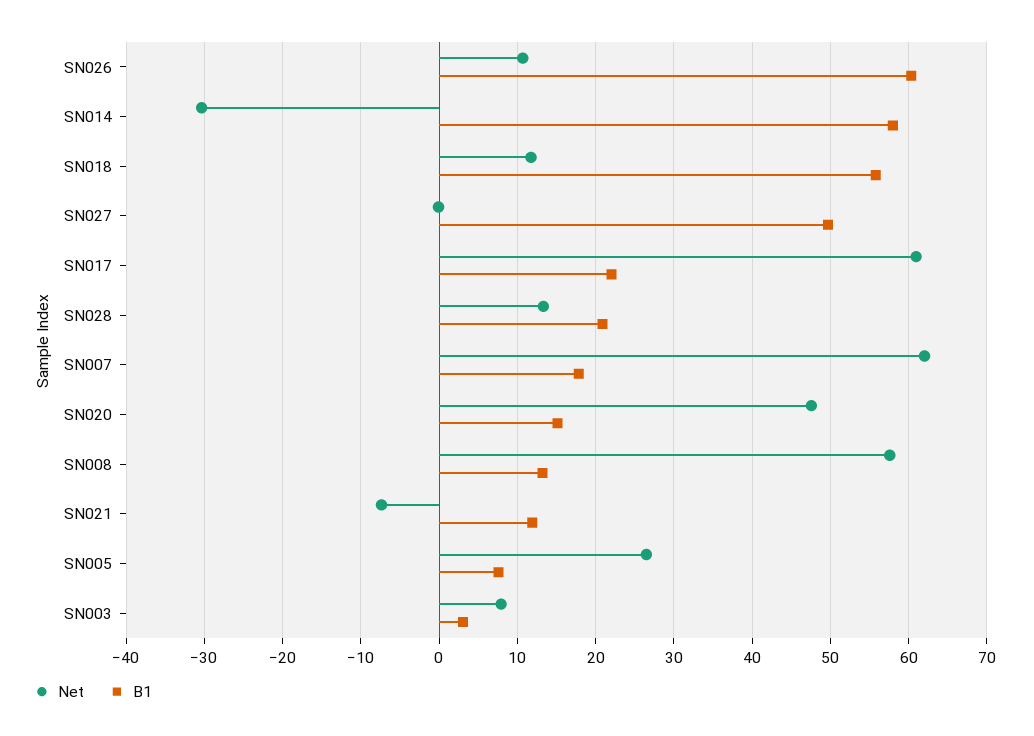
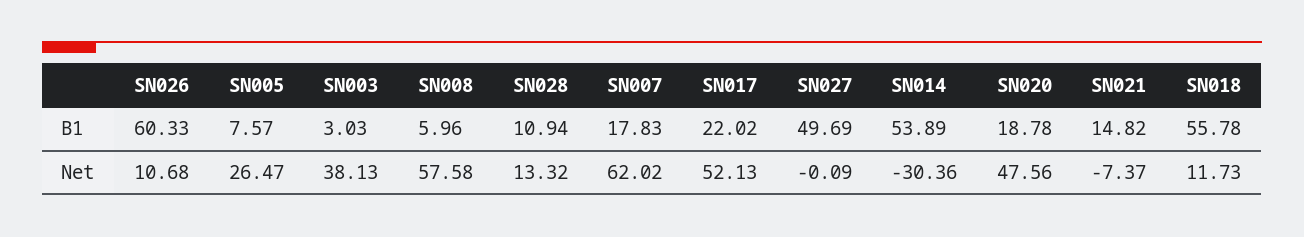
  {
    "Net": {
      "SN026": 10.68,
      "SN014": -30.36,
      "SN018": 11.73,
      "SN027": -0.09,
-     "SN017": 61,
+     "SN017": 52.13,
      "SN028": 13.32,
      "SN007": 62.02,
      "SN020": 47.56,
      "SN008": 57.58,
      "SN021": -7.37,
      "SN005": 26.47,
-     "SN003": 8
+     "SN003": 38.13
    },
    "B1": {
      "SN026": 60.33,
-     "SN014": 58,
+     "SN014": 53.89,
      "SN018": 55.78,
      "SN027": 49.69,
      "SN017": 22.02,
-     "SN028": 21,
+     "SN028": 10.94,
      "SN007": 17.83,
-     "SN020": 15,
+     "SN020": 18.78,
-     "SN008": 13,
+     "SN008": 5.96,
-     "SN021": 12,
+     "SN021": 14.82,
      "SN005": 7.57,
      "SN003": 3.03
    }
  }

